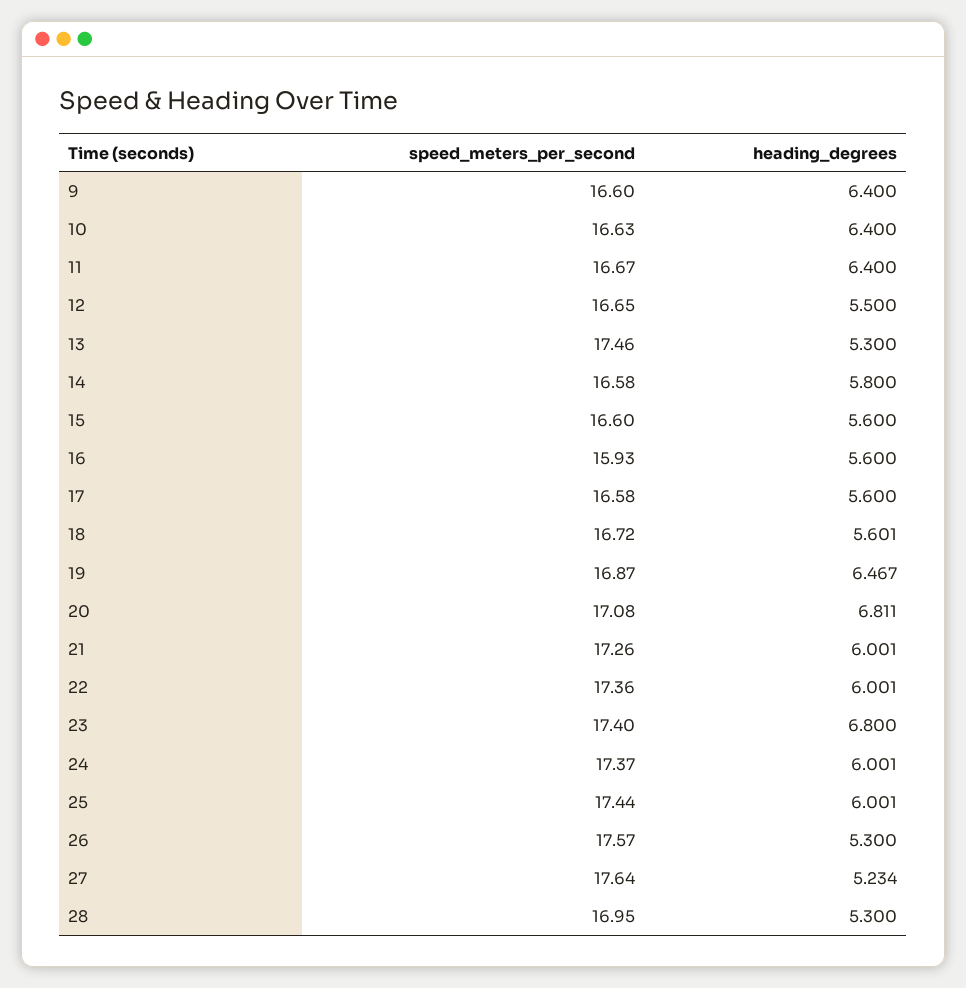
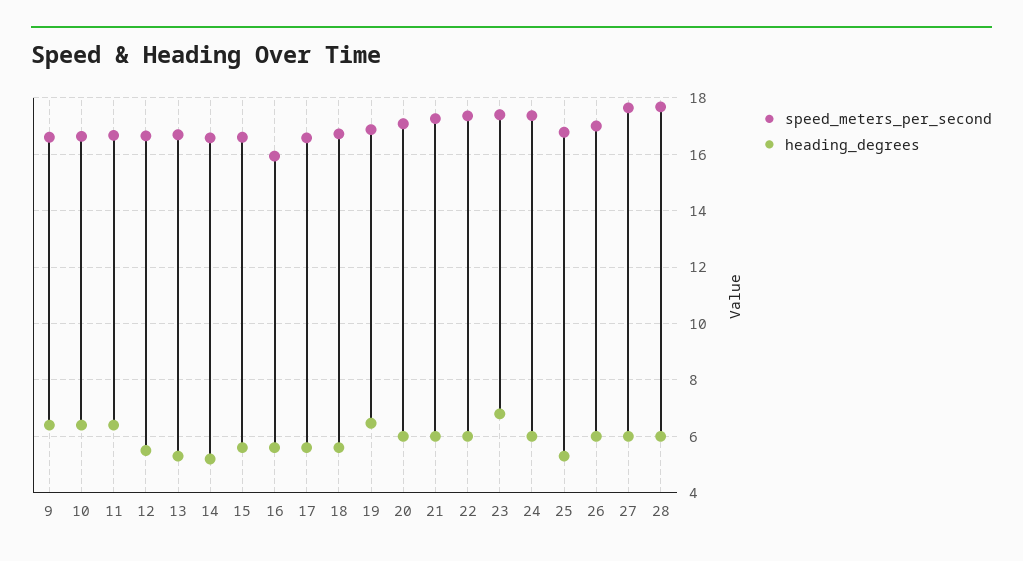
  {
    "speed_meters_per_second": {
      "9": 16.6,
      "10": 16.63,
      "11": 16.67,
      "12": 16.65,
-     "13": 17.46,
+     "13": 16.75,
      "14": 16.58,
      "15": 16.6,
      "16": 15.93,
      "17": 16.58,
      "18": 16.72,
      "19": 16.87,
      "20": 17.08,
      "21": 17.26,
      "22": 17.36,
      "23": 17.4,
      "24": 17.37,
-     "25": 17.44,
+     "25": 16.75,
-     "26": 17.57,
+     "26": 17,
      "27": 17.64,
-     "28": 16.95
+     "28": 17.75
    },
    "heading_degrees": {
      "9": 6.4,
      "10": 6.4,
      "11": 6.4,
      "12": 5.5,
      "13": 5.3,
-     "14": 5.8,
+     "14": 5.25,
      "15": 5.6,
      "16": 5.6,
      "17": 5.6,
      "18": 5.601,
      "19": 6.467,
-     "20": 6.811,
+     "20": 6,
      "21": 6.001,
      "22": 6.001,
      "23": 6.8,
      "24": 6.001,
-     "25": 6.001,
+     "25": 5.25,
-     "26": 5.3,
+     "26": 6,
-     "27": 5.234,
+     "27": 6,
-     "28": 5.3
+     "28": 6
    }
  }

